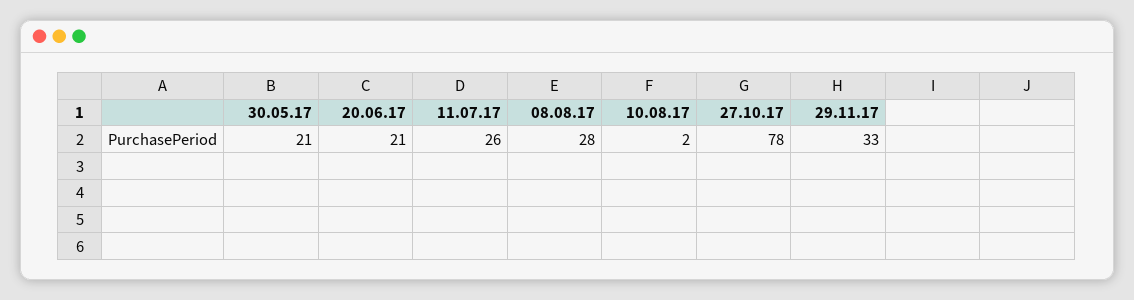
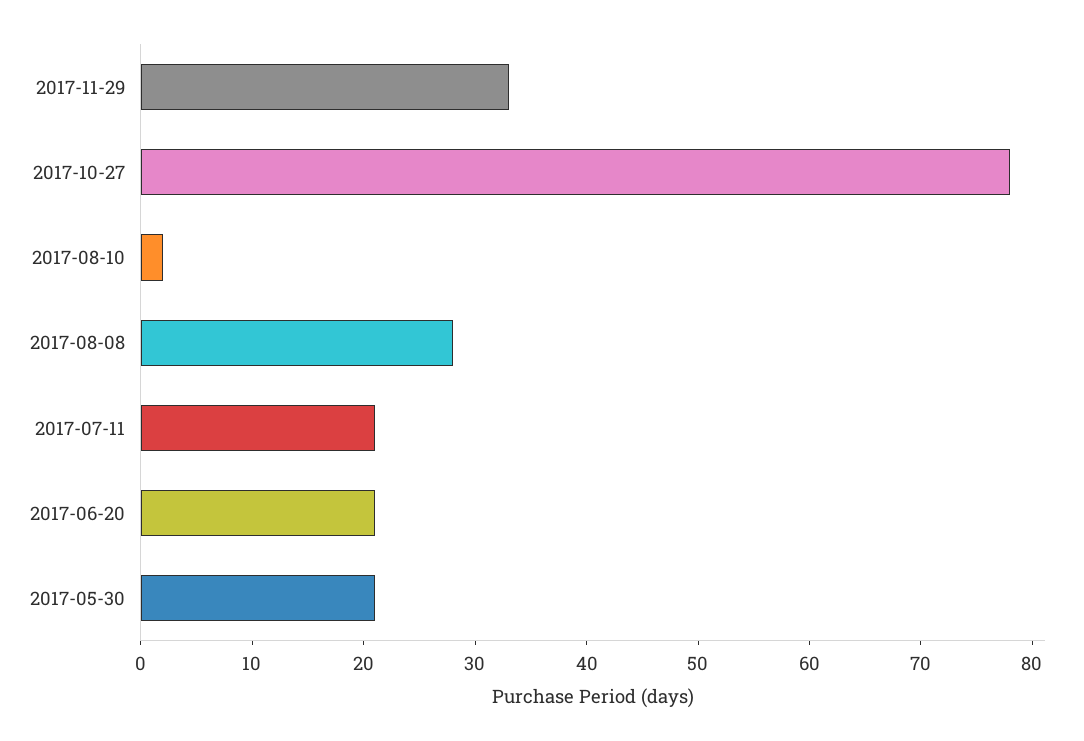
  {
    "30.05.17": 21,
    "20.06.17": 21,
-   "11.07.17": 26,
+   "11.07.17": 21,
    "08.08.17": 28,
    "10.08.17": 2,
    "27.10.17": 78,
    "29.11.17": 33
  }

